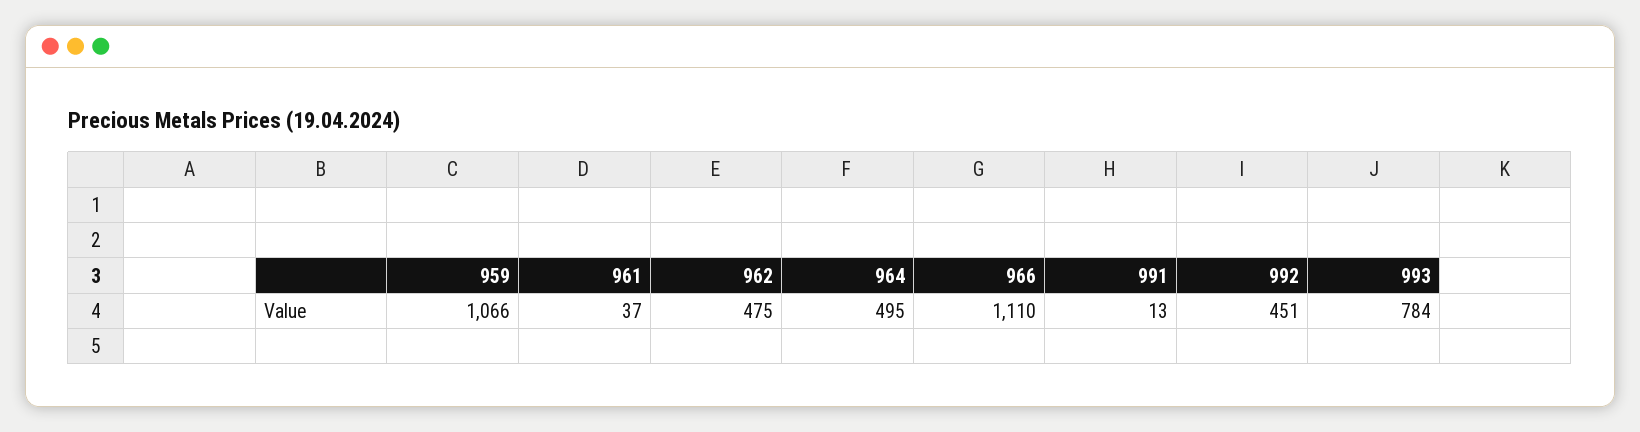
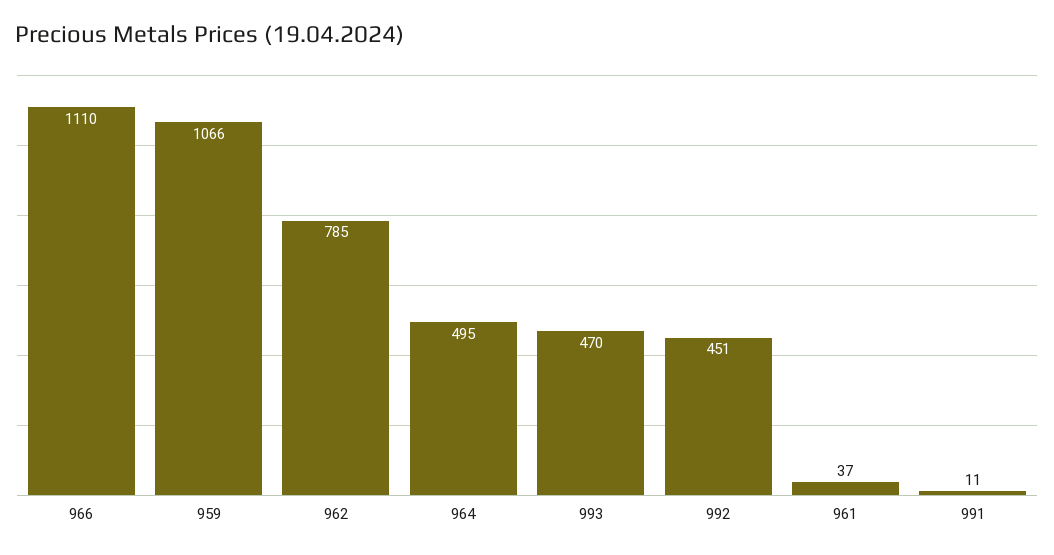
  {
    "959": 1066,
    "961": 37,
-   "962": 475,
+   "962": 785,
    "964": 495,
    "966": 1110,
-   "991": 13,
+   "991": 11,
    "992": 451,
-   "993": 784
+   "993": 470
  }

